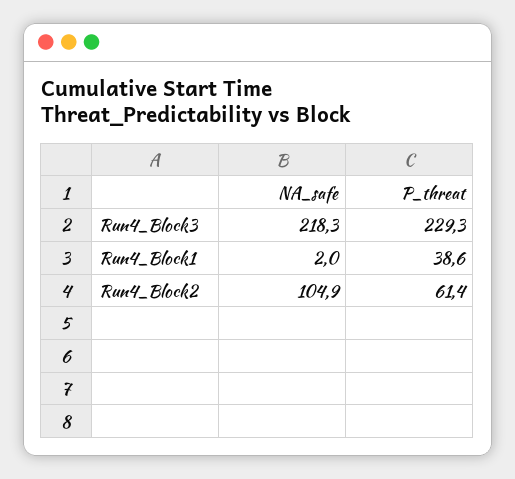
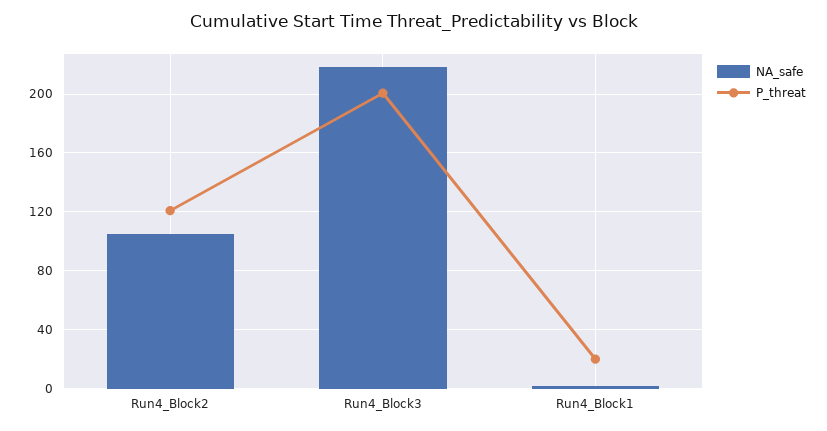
  {
    "NA_safe": {
      "Run4_Block3": 218.3,
      "Run4_Block1": 2,
      "Run4_Block2": 104.9
    },
    "P_threat": {
-     "Run4_Block3": 229.3,
+     "Run4_Block3": 200,
-     "Run4_Block1": 38.6,
+     "Run4_Block1": 20,
-     "Run4_Block2": 61.4
+     "Run4_Block2": 120
    }
  }

